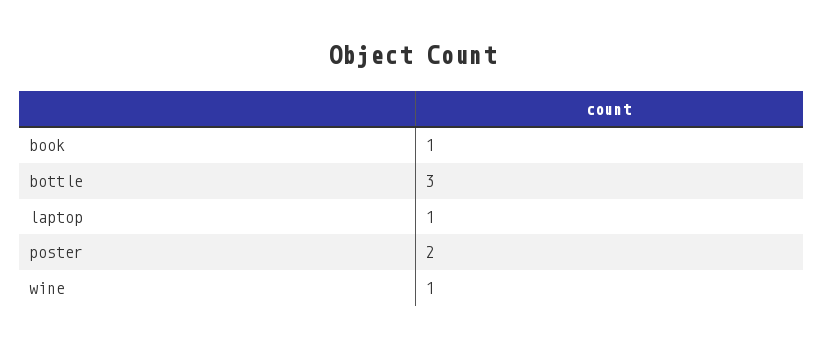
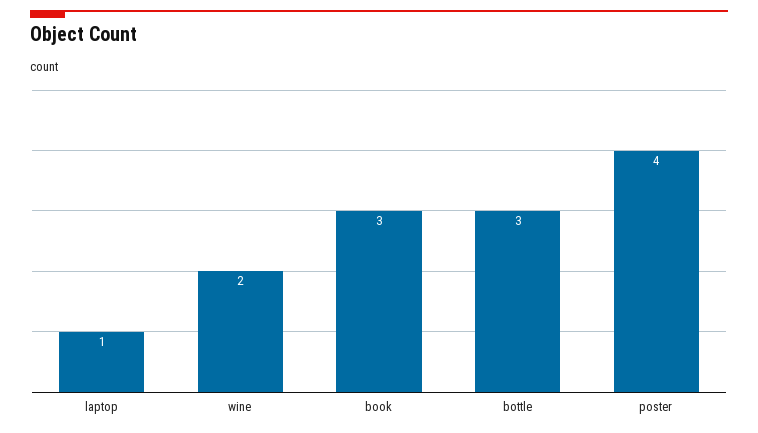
  {
-   "book": 1,
+   "book": 3,
    "bottle": 3,
    "laptop": 1,
-   "poster": 2,
+   "poster": 4,
-   "wine": 1
+   "wine": 2
  }

